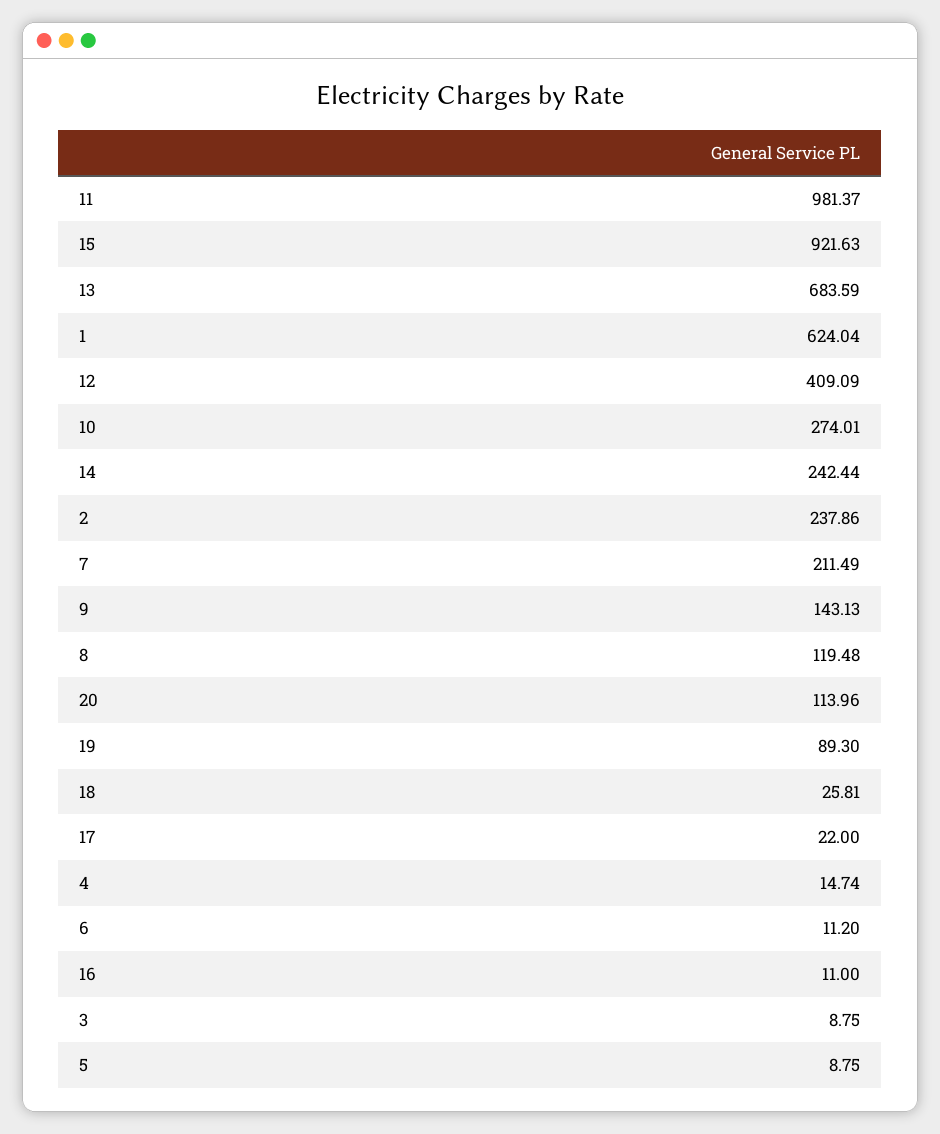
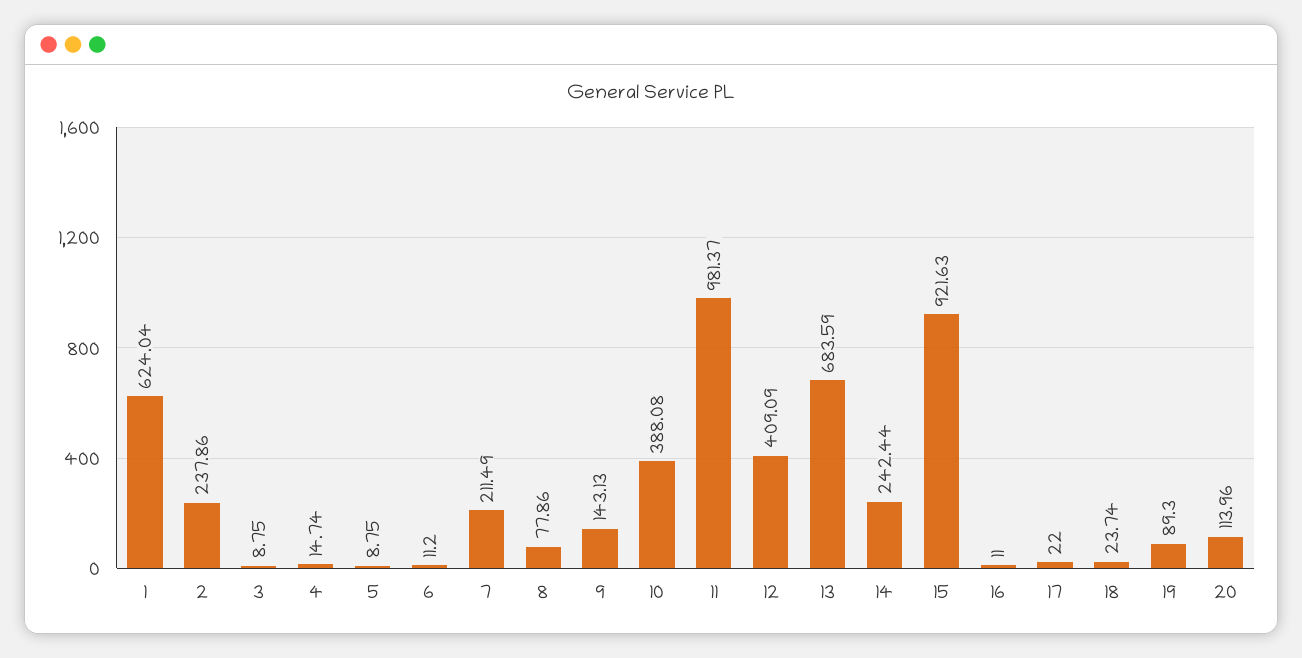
  {
    "11": 981.37,
    "15": 921.63,
    "13": 683.59,
    "1": 624.04,
    "12": 409.09,
-   "10": 274.01,
+   "10": 388.08,
    "14": 242.44,
    "2": 237.86,
    "7": 211.49,
    "9": 143.13,
-   "8": 119.48,
+   "8": 77.86,
    "20": 113.96,
    "19": 89.3,
-   "18": 25.81,
+   "18": 23.74,
    "17": 22,
    "4": 14.74,
    "6": 11.2,
    "16": 11,
    "3": 8.75,
    "5": 8.75
  }

